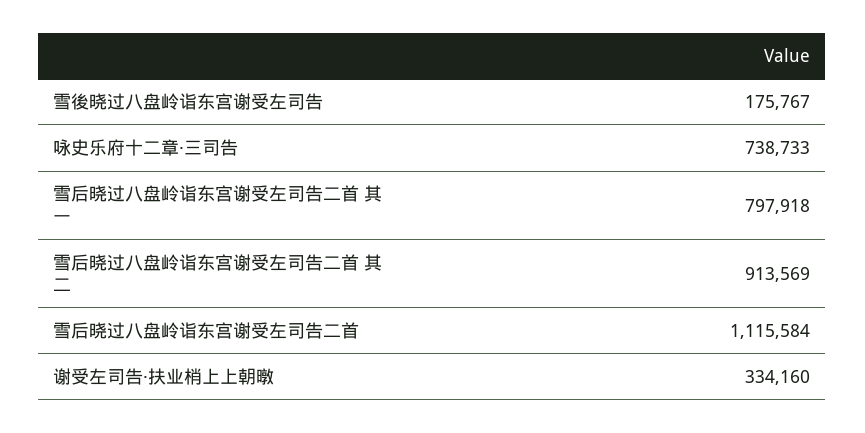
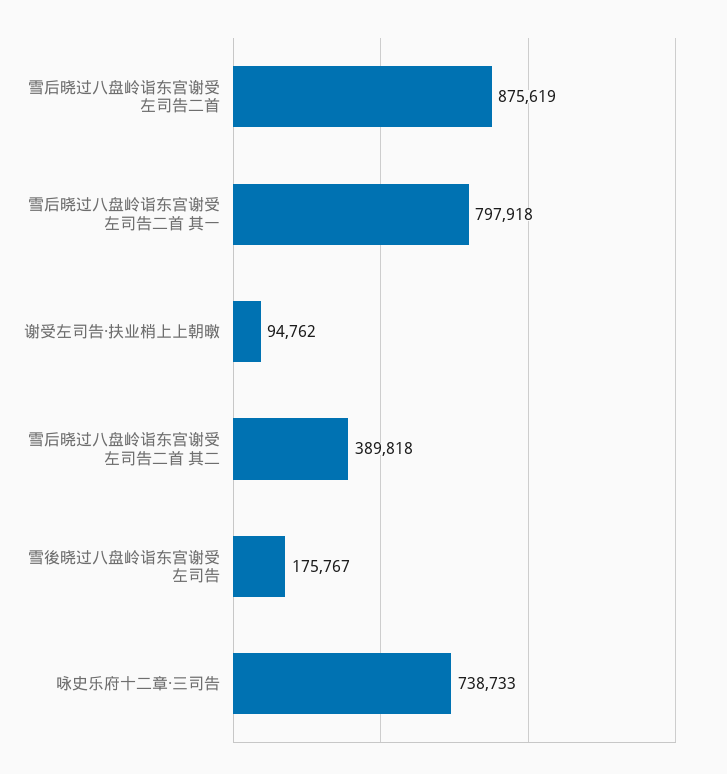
  {
    "雪後晓过八盘岭诣东宫谢受左司告": 175767,
    "咏史乐府十二章·三司告": 738733,
    "雪后晓过八盘岭诣东宫谢受左司告二首 其一": 797918,
-   "雪后晓过八盘岭诣东宫谢受左司告二首 其二": 913569,
+   "雪后晓过八盘岭诣东宫谢受左司告二首 其二": 389818,
-   "雪后晓过八盘岭诣东宫谢受左司告二首": 1115584,
+   "雪后晓过八盘岭诣东宫谢受左司告二首": 875619,
-   "谢受左司告·扶业梢上上朝暾": 334160
+   "谢受左司告·扶业梢上上朝暾": 94762
  }

